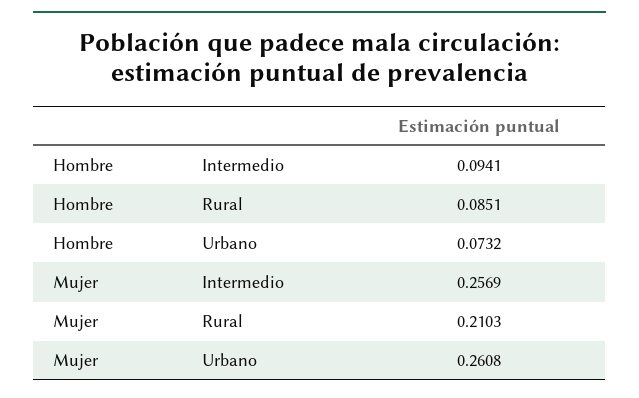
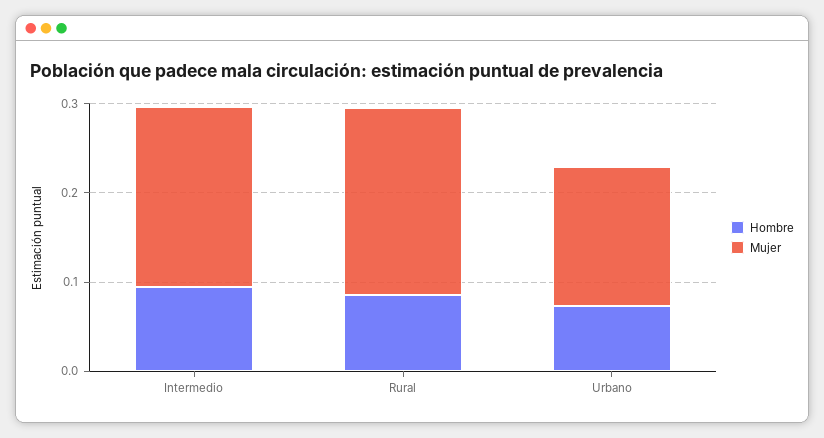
  {
    "Hombre": {
      "Intermedio": 0.0941,
      "Rural": 0.0851,
      "Urbano": 0.0732
    },
    "Mujer": {
-     "Intermedio": 0.2569,
+     "Intermedio": 0.2,
      "Rural": 0.2103,
-     "Urbano": 0.2608
+     "Urbano": 0.16
    }
  }

